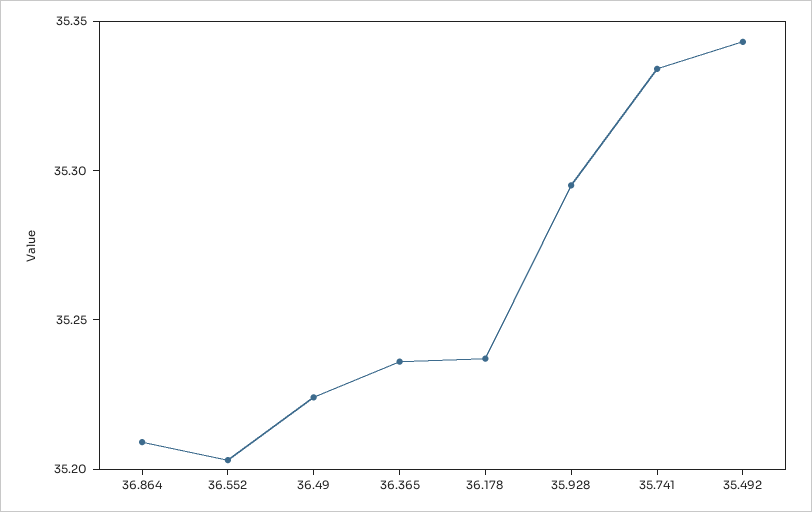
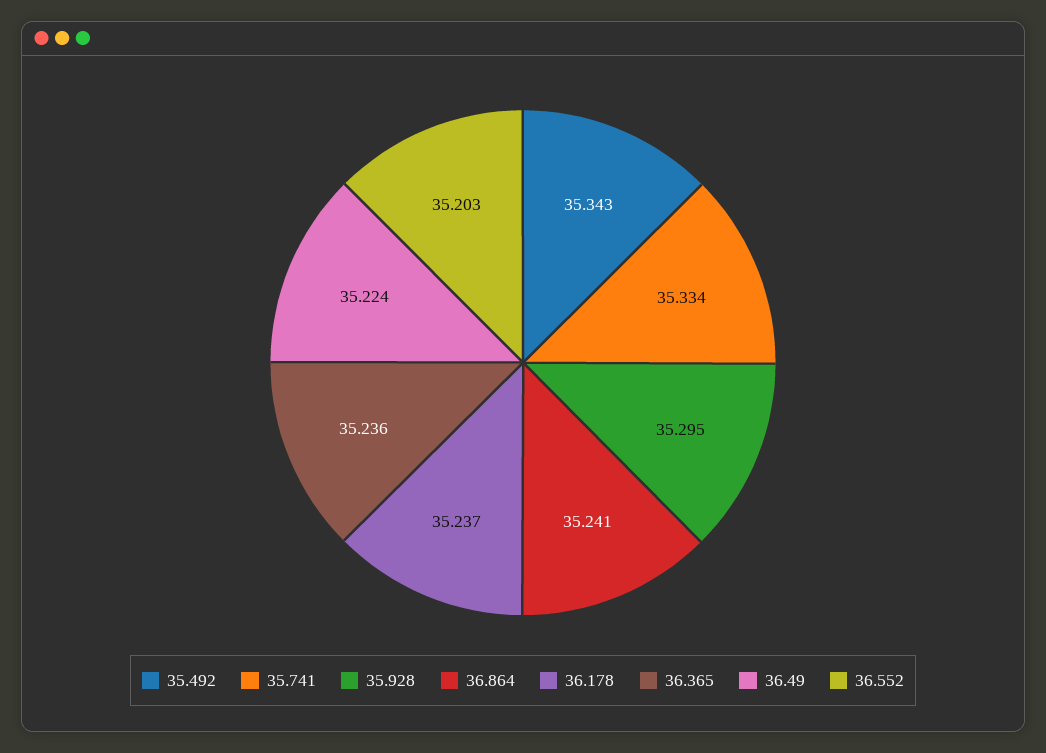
  {
-   "36.864": 35.21,
+   "36.864": 35.241,
    "36.552": 35.203,
    "36.49": 35.224,
    "36.365": 35.236,
    "36.178": 35.237,
    "35.928": 35.295,
    "35.741": 35.334,
    "35.492": 35.343
  }

